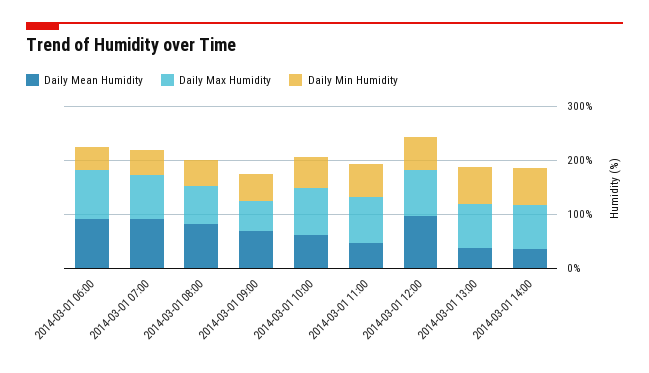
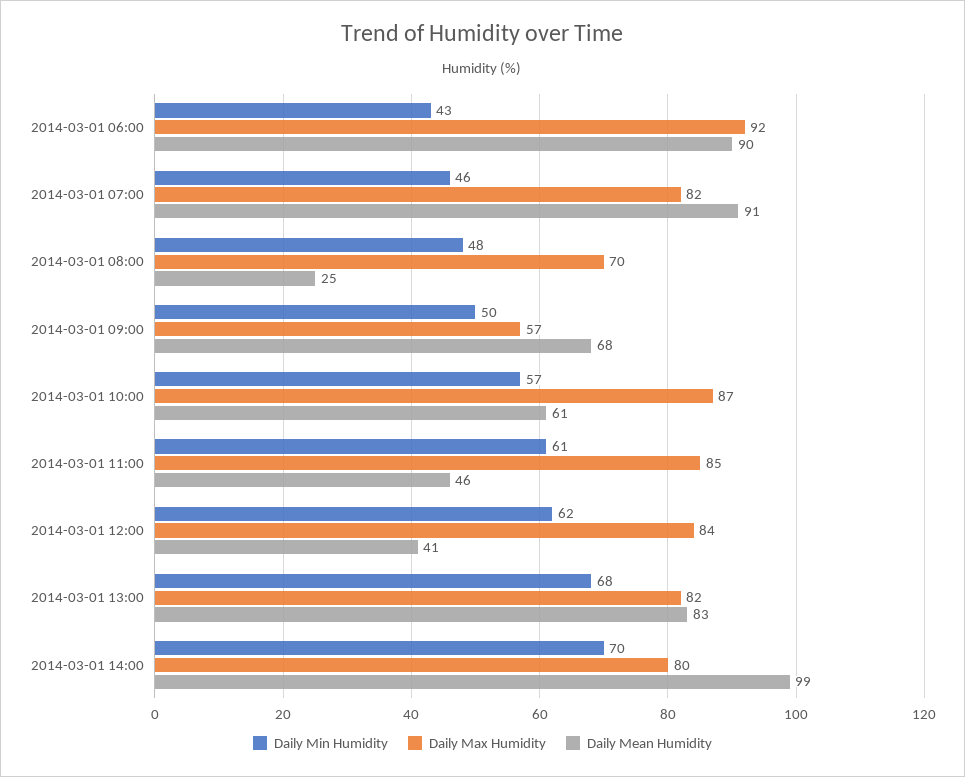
  {
    "Daily Mean Humidity": {
      "2014-03-01 06:00": 90,
      "2014-03-01 07:00": 91,
-     "2014-03-01 08:00": 80,
+     "2014-03-01 08:00": 25,
      "2014-03-01 09:00": 68,
      "2014-03-01 10:00": 61,
      "2014-03-01 11:00": 46,
-     "2014-03-01 12:00": 100,
+     "2014-03-01 12:00": 41,
-     "2014-03-01 13:00": 40,
+     "2014-03-01 13:00": 83,
-     "2014-03-01 14:00": 40
+     "2014-03-01 14:00": 99
    },
    "Daily Max Humidity": {
      "2014-03-01 06:00": 92,
      "2014-03-01 07:00": 82,
      "2014-03-01 08:00": 70,
      "2014-03-01 09:00": 57,
      "2014-03-01 10:00": 87,
      "2014-03-01 11:00": 85,
      "2014-03-01 12:00": 84,
      "2014-03-01 13:00": 82,
      "2014-03-01 14:00": 80
    },
    "Daily Min Humidity": {
      "2014-03-01 06:00": 43,
      "2014-03-01 07:00": 46,
      "2014-03-01 08:00": 48,
      "2014-03-01 09:00": 50,
      "2014-03-01 10:00": 57,
      "2014-03-01 11:00": 61,
      "2014-03-01 12:00": 62,
      "2014-03-01 13:00": 68,
      "2014-03-01 14:00": 70
    }
  }

